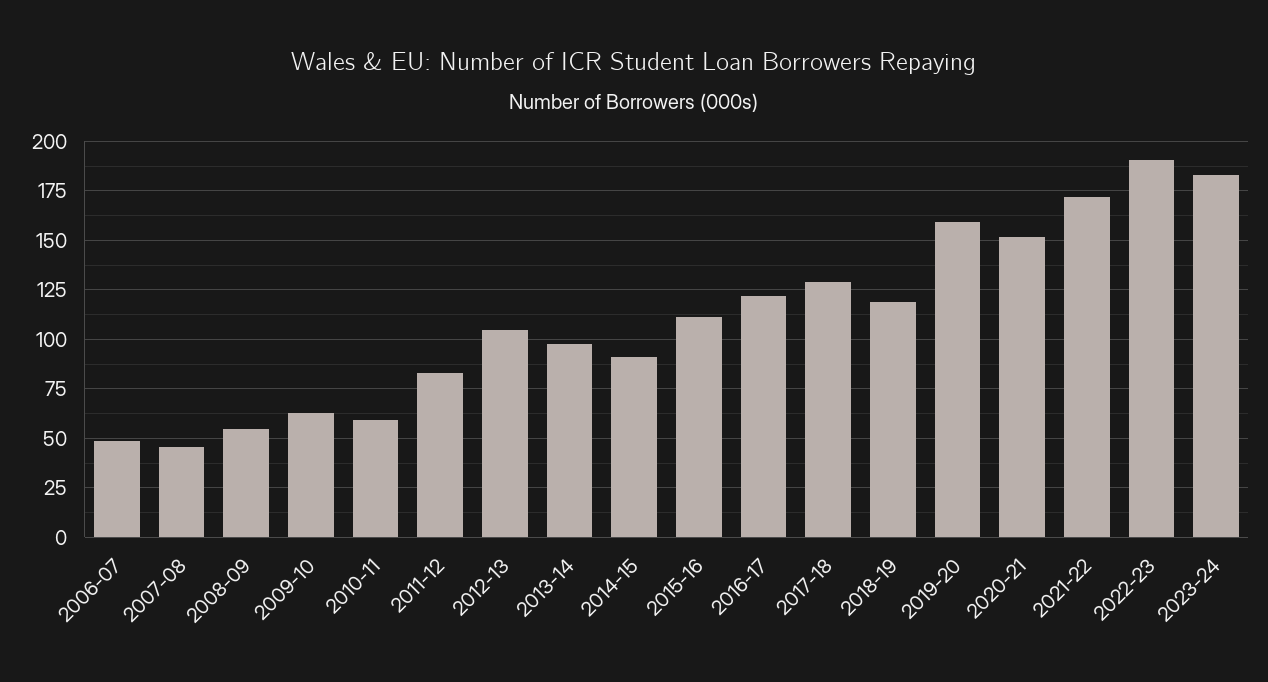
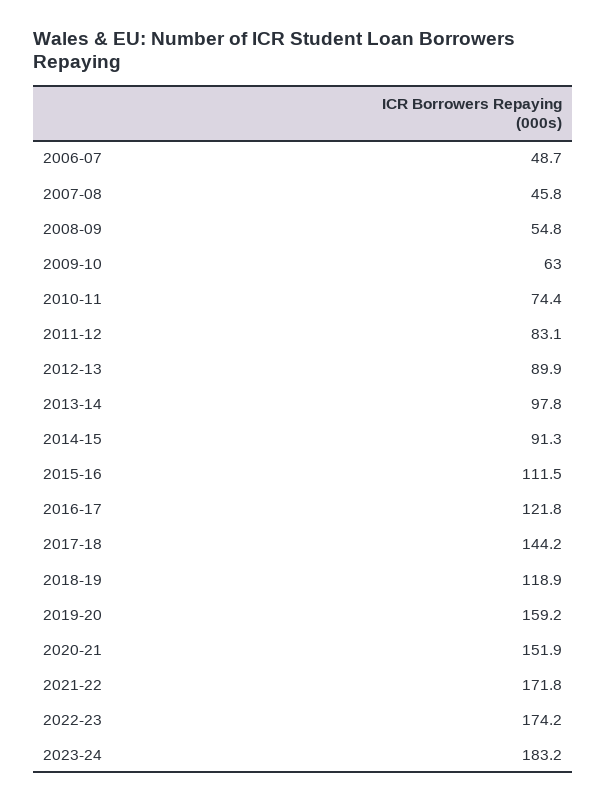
  {
    "2006-07": 48.7,
    "2007-08": 45.8,
    "2008-09": 54.8,
    "2009-10": 63,
-   "2010-11": 60,
+   "2010-11": 74.4,
    "2011-12": 83.1,
-   "2012-13": 105,
+   "2012-13": 89.9,
    "2013-14": 97.8,
    "2014-15": 91.3,
    "2015-16": 111.5,
    "2016-17": 121.8,
-   "2017-18": 130,
+   "2017-18": 144.2,
    "2018-19": 118.9,
    "2019-20": 159.2,
    "2020-21": 151.9,
    "2021-22": 171.8,
-   "2022-23": 190,
+   "2022-23": 174.2,
    "2023-24": 183.2
  }

